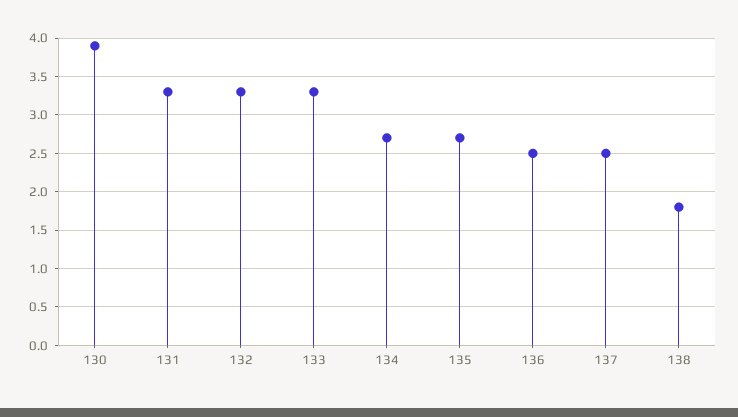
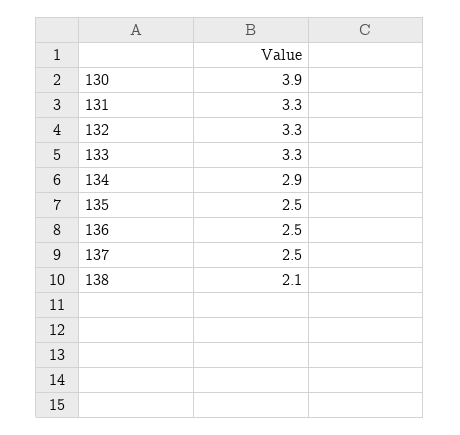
  {
    "130": 3.9,
    "131": 3.3,
    "132": 3.3,
    "133": 3.3,
-   "134": 2.7,
+   "134": 2.9,
-   "135": 2.7,
+   "135": 2.5,
    "136": 2.5,
    "137": 2.5,
-   "138": 1.8
+   "138": 2.1
  }

